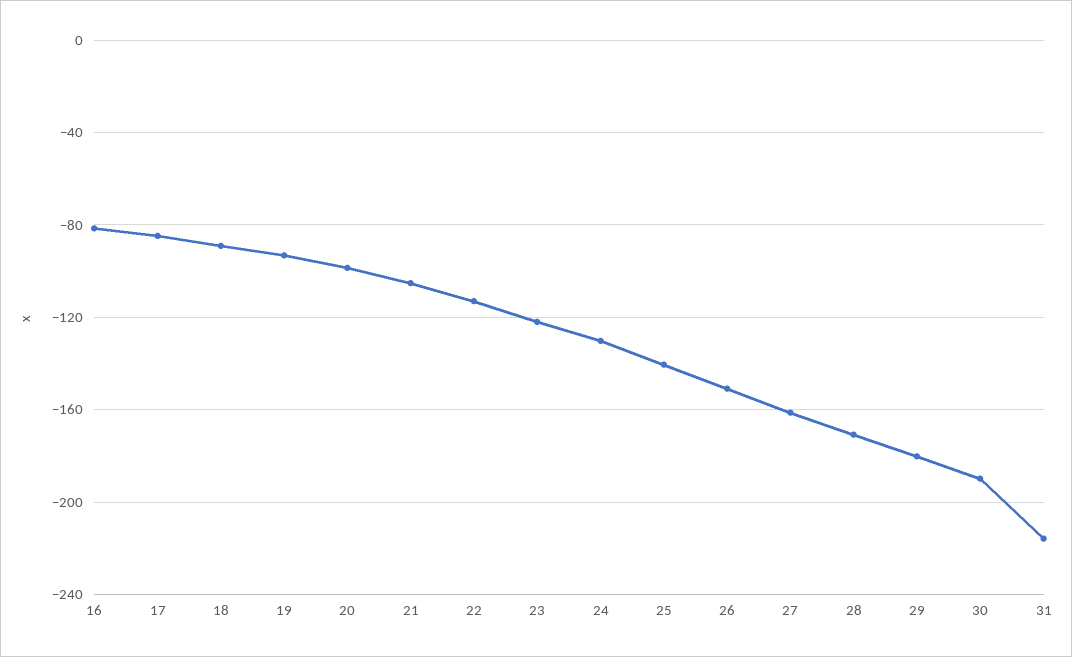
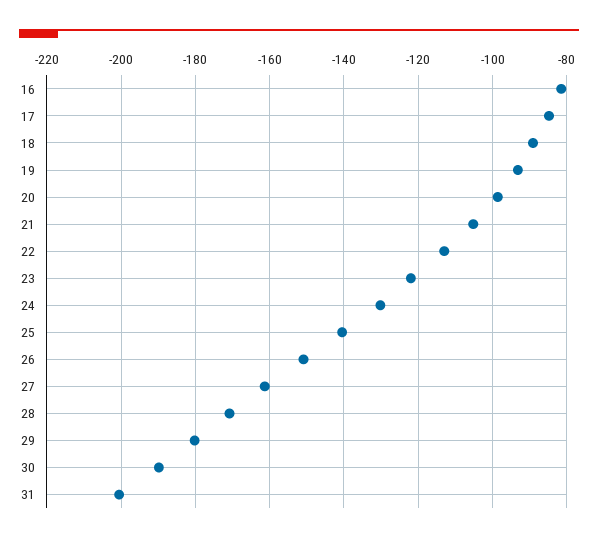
  {
    "16": -82,
    "17": -84,
    "18": -90,
    "19": -94,
    "20": -98,
    "21": -106,
    "22": -114,
    "23": -122,
    "24": -130,
    "25": -140,
    "26": -150,
    "27": -162,
    "28": -170,
    "29": -180,
    "30": -190,
-   "31": -215
+   "31": -200
  }

